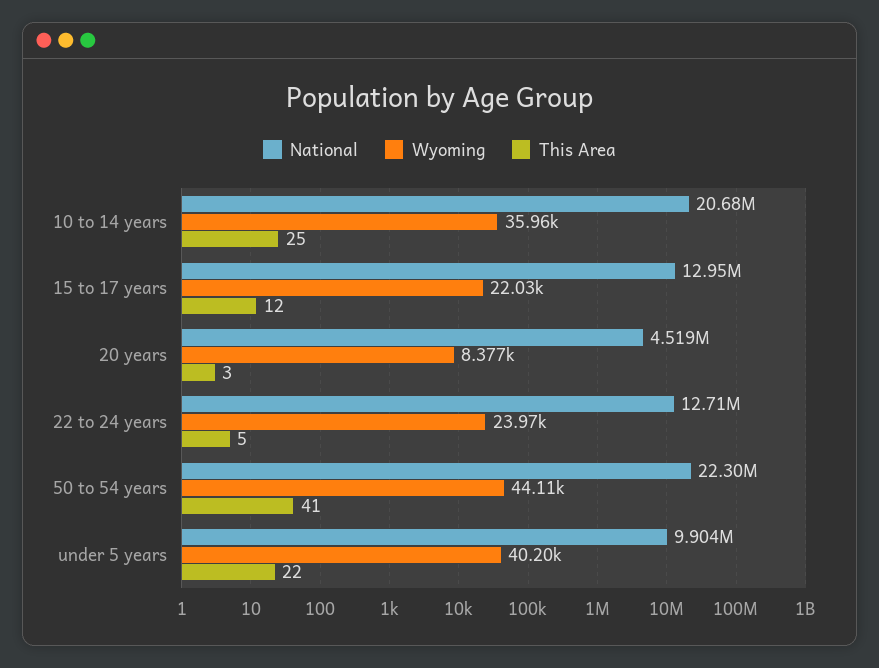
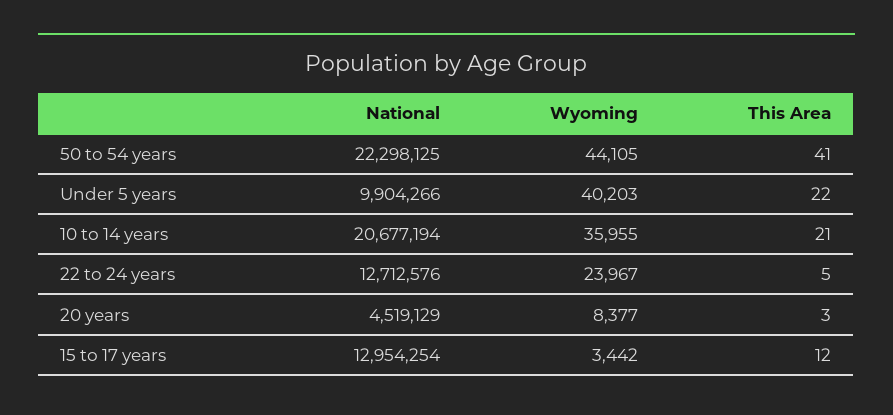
  {
    "National": {
      "10 to 14 years": 20677194,
      "15 to 17 years": 12954254,
      "20 years": 4519129,
      "22 to 24 years": 12712576,
      "50 to 54 years": 22298125,
      "under 5 years": 9904266
    },
    "Wyoming": {
      "10 to 14 years": 35955,
-     "15 to 17 years": 22030,
+     "15 to 17 years": 3442,
      "20 years": 8377,
      "22 to 24 years": 23967,
      "50 to 54 years": 44105,
      "under 5 years": 40203
    },
    "This Area": {
-     "10 to 14 years": 25,
+     "10 to 14 years": 21,
      "15 to 17 years": 12,
      "20 years": 3,
      "22 to 24 years": 5,
      "50 to 54 years": 41,
      "under 5 years": 22
    }
  }

